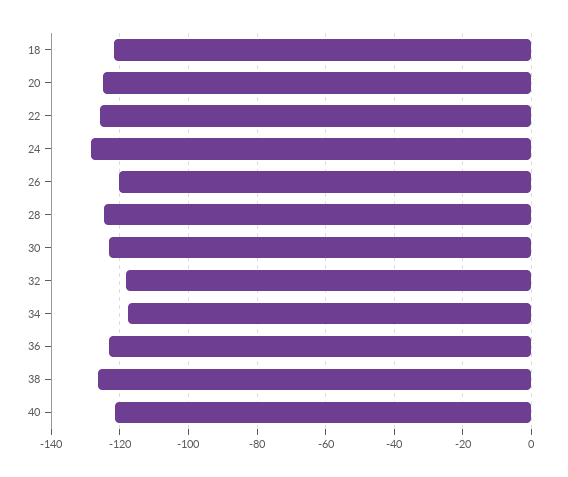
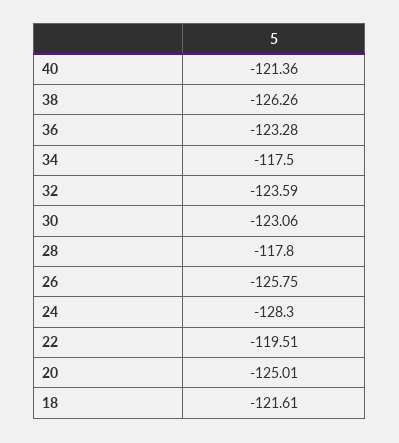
  {
    "18": -121.61,
    "20": -125.01,
-   "22": -126,
+   "22": -119.51,
    "24": -128.3,
-   "26": -120,
+   "26": -125.75,
-   "28": -124,
+   "28": -117.8,
    "30": -123.06,
-   "32": -118,
+   "32": -123.59,
    "34": -117.5,
    "36": -123.28,
    "38": -126.26,
    "40": -121.36
  }

